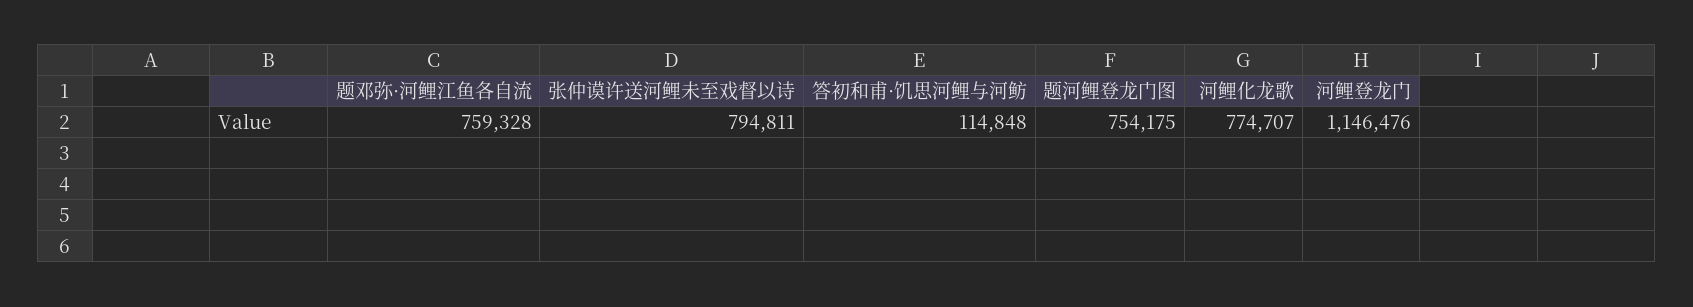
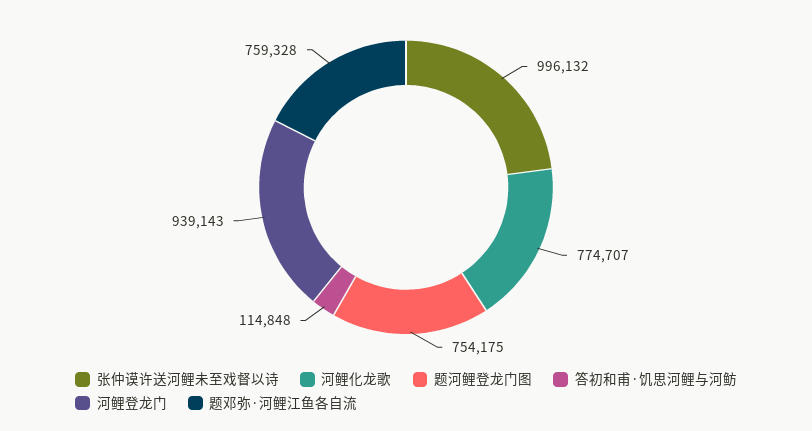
  {
    "题邓弥·河鲤江鱼各自流": 759328,
-   "张仲谟许送河鲤未至戏督以诗": 794811,
+   "张仲谟许送河鲤未至戏督以诗": 996132,
    "答初和甫·饥思河鲤与河鲂": 114848,
    "题河鲤登龙门图": 754175,
    "河鲤化龙歌": 774707,
-   "河鲤登龙门": 1146476
+   "河鲤登龙门": 939143
  }

